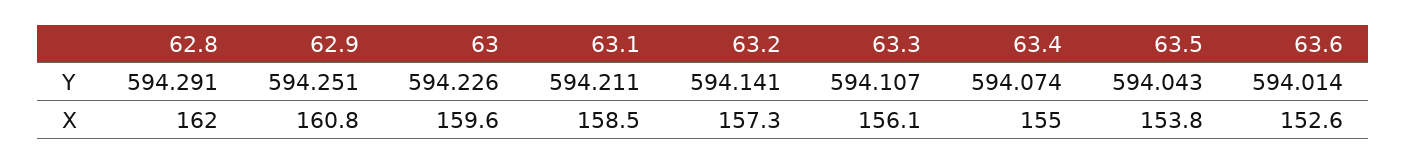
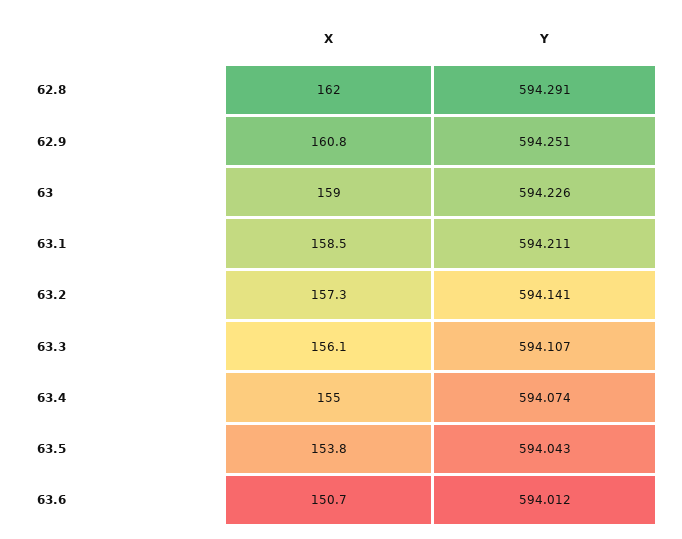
  {
    "62.8": {
      "Y": 594.291,
      "X": 162
    },
    "62.9": {
      "Y": 594.251,
      "X": 160.8
    },
    "63": {
      "Y": 594.226,
-     "X": 159.6
+     "X": 159
    },
    "63.1": {
      "Y": 594.211,
      "X": 158.5
    },
    "63.2": {
      "Y": 594.141,
      "X": 157.3
    },
    "63.3": {
      "Y": 594.107,
      "X": 156.1
    },
    "63.4": {
      "Y": 594.074,
      "X": 155
    },
    "63.5": {
      "Y": 594.043,
      "X": 153.8
    },
    "63.6": {
-     "Y": 594.014,
+     "Y": 594.012,
-     "X": 152.6
+     "X": 150.7
    }
  }

